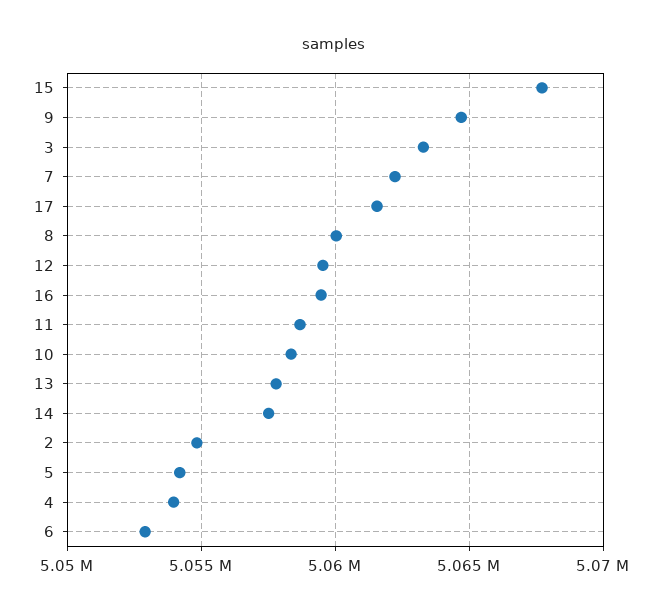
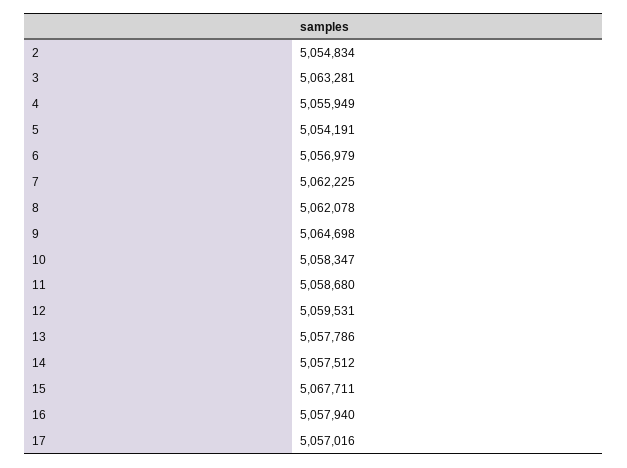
  {
    "15": 5067711,
    "9": 5064698,
    "3": 5063281,
    "7": 5062225,
-   "17": 5061500,
+   "17": 5057016,
-   "8": 5060000,
+   "8": 5062078,
    "12": 5059531,
-   "16": 5059500,
+   "16": 5057940,
    "11": 5058680,
    "10": 5058347,
    "13": 5057786,
    "14": 5057512,
    "2": 5054834,
    "5": 5054191,
-   "4": 5054000,
+   "4": 5055949,
-   "6": 5053000
+   "6": 5056979
  }

